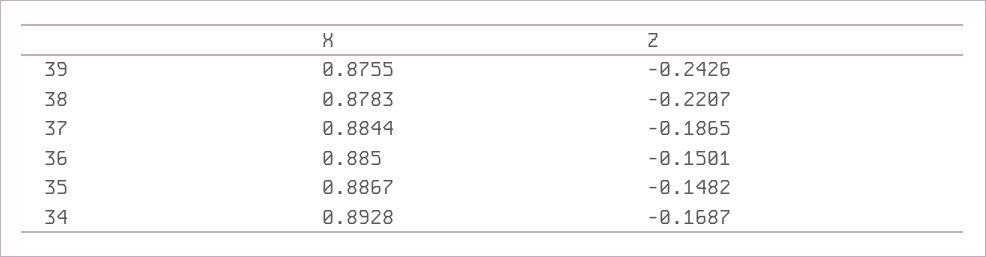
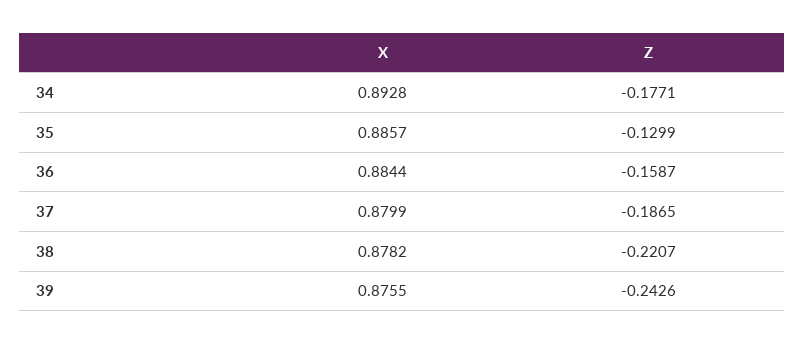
  {
    "X": {
      "39": 0.8755,
-     "38": 0.8783,
+     "38": 0.8782,
-     "37": 0.8844,
+     "37": 0.8799,
-     "36": 0.885,
+     "36": 0.8844,
-     "35": 0.8867,
+     "35": 0.8857,
      "34": 0.8928
    },
    "Z": {
      "39": -0.2426,
      "38": -0.2207,
      "37": -0.1865,
-     "36": -0.1501,
+     "36": -0.1587,
-     "35": -0.1482,
+     "35": -0.1299,
-     "34": -0.1687
+     "34": -0.1771
    }
  }

